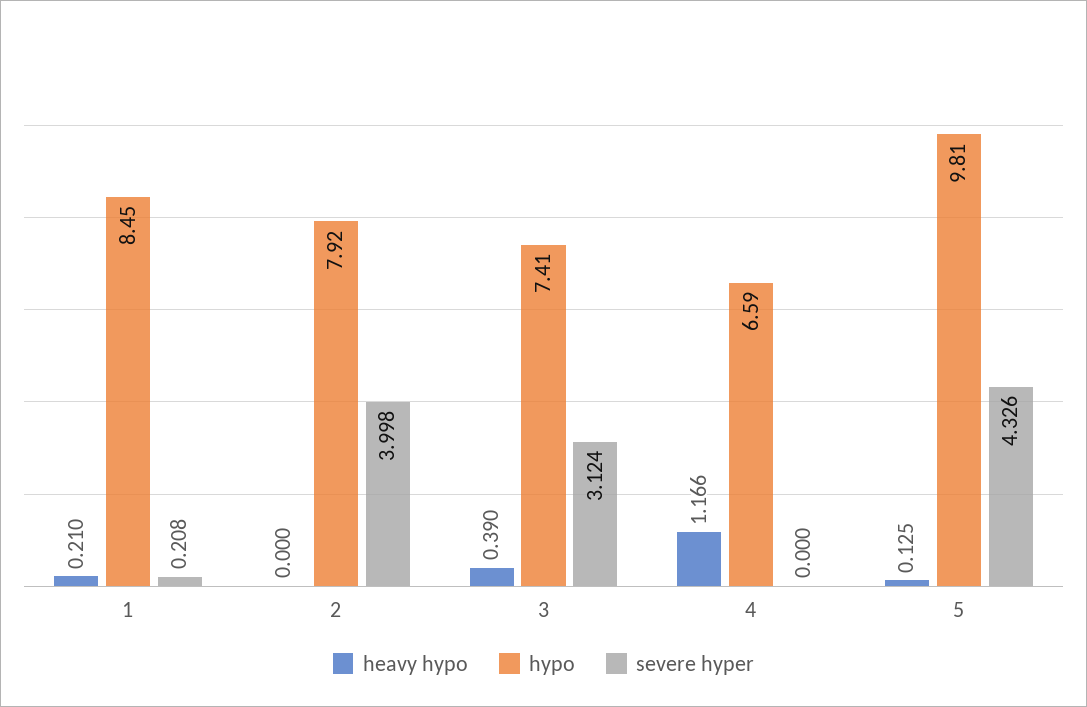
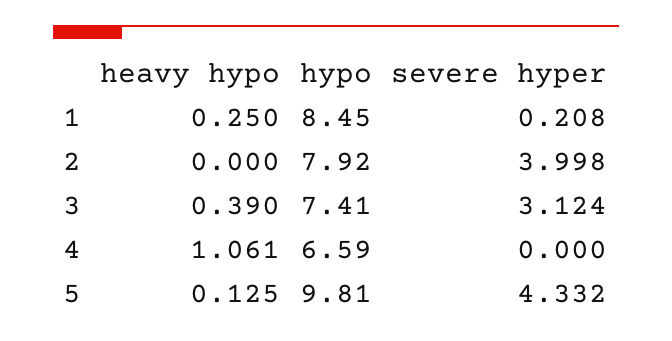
  {
    "heavy hypo": {
-     "1": 0.21,
+     "1": 0.25,
      "2": 0,
      "3": 0.39,
-     "4": 1.166,
+     "4": 1.061,
      "5": 0.125
    },
    "hypo": {
      "1": 8.45,
      "2": 7.92,
      "3": 7.41,
      "4": 6.59,
      "5": 9.81
    },
    "severe hyper": {
      "1": 0.208,
      "2": 3.998,
      "3": 3.124,
      "4": 0,
-     "5": 4.326
+     "5": 4.332
    }
  }

